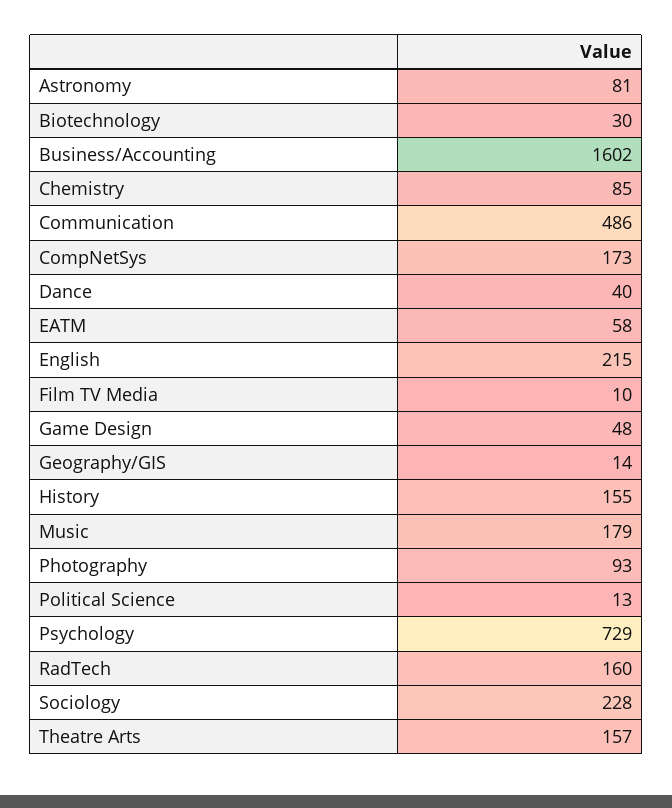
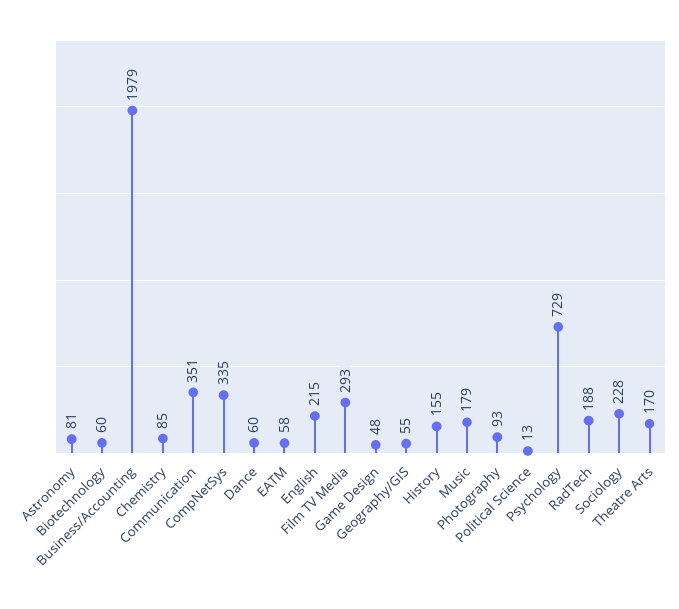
  {
    "Astronomy": 81,
-   "Biotechnology": 30,
+   "Biotechnology": 60,
-   "Business/Accounting": 1602,
+   "Business/Accounting": 1979,
    "Chemistry": 85,
-   "Communication": 486,
+   "Communication": 351,
-   "CompNetSys": 173,
+   "CompNetSys": 335,
-   "Dance": 40,
+   "Dance": 60,
    "EATM": 58,
    "English": 215,
-   "Film TV Media": 10,
+   "Film TV Media": 293,
    "Game Design": 48,
-   "Geography/GIS": 14,
+   "Geography/GIS": 55,
    "History": 155,
    "Music": 179,
    "Photography": 93,
    "Political Science": 13,
    "Psychology": 729,
-   "RadTech": 160,
+   "RadTech": 188,
    "Sociology": 228,
-   "Theatre Arts": 157
+   "Theatre Arts": 170
  }

